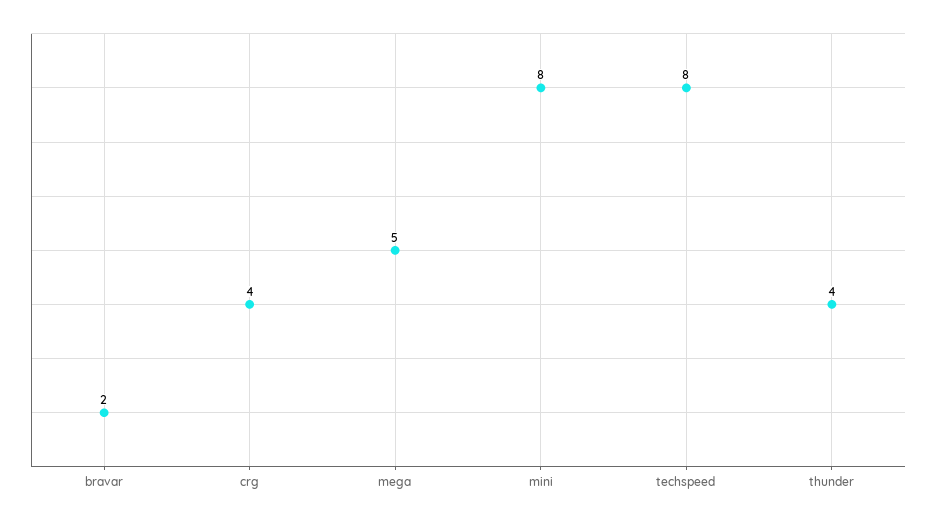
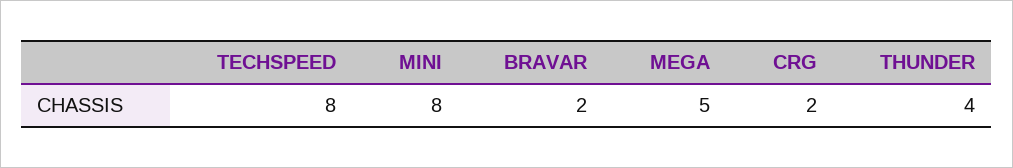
  {
    "bravar": 2,
-   "crg": 4,
+   "crg": 2,
    "mega": 5,
    "mini": 8,
    "techspeed": 8,
    "thunder": 4
  }

